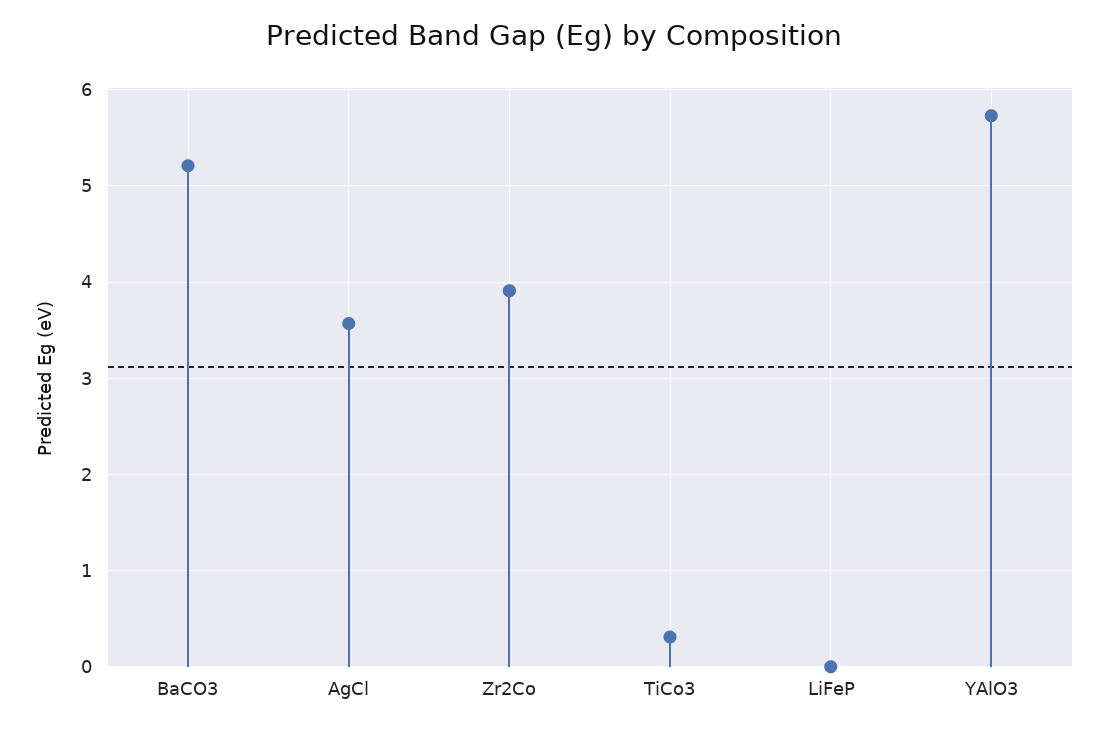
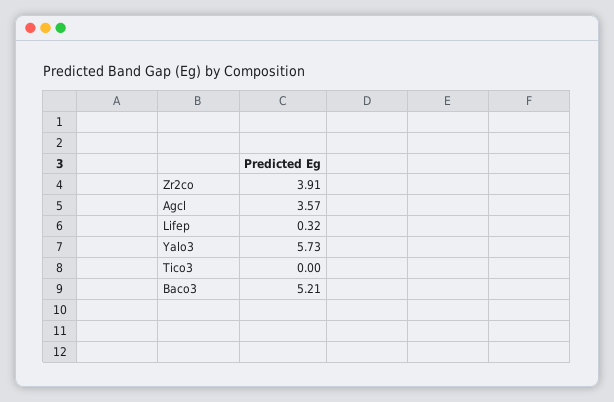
  {
    "BaCO3": 5.21,
    "AgCl": 3.57,
    "Zr2Co": 3.91,
-   "TiCo3": 0.3,
+   "TiCo3": 0,
-   "LiFeP": 0,
+   "LiFeP": 0.32,
    "YAlO3": 5.73
  }

